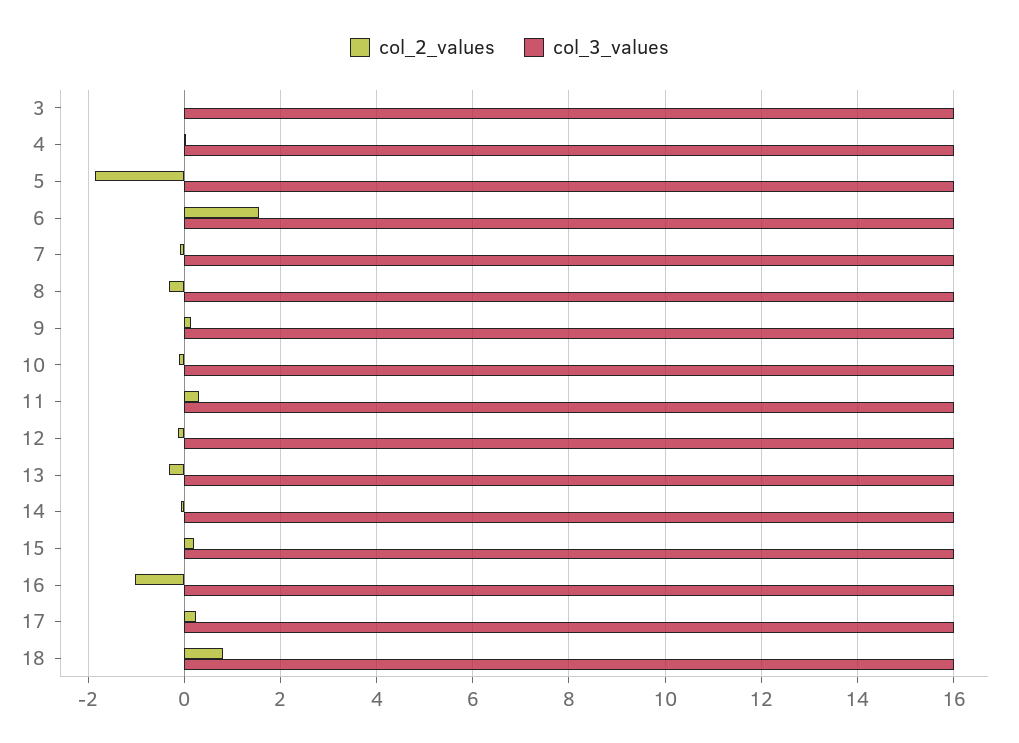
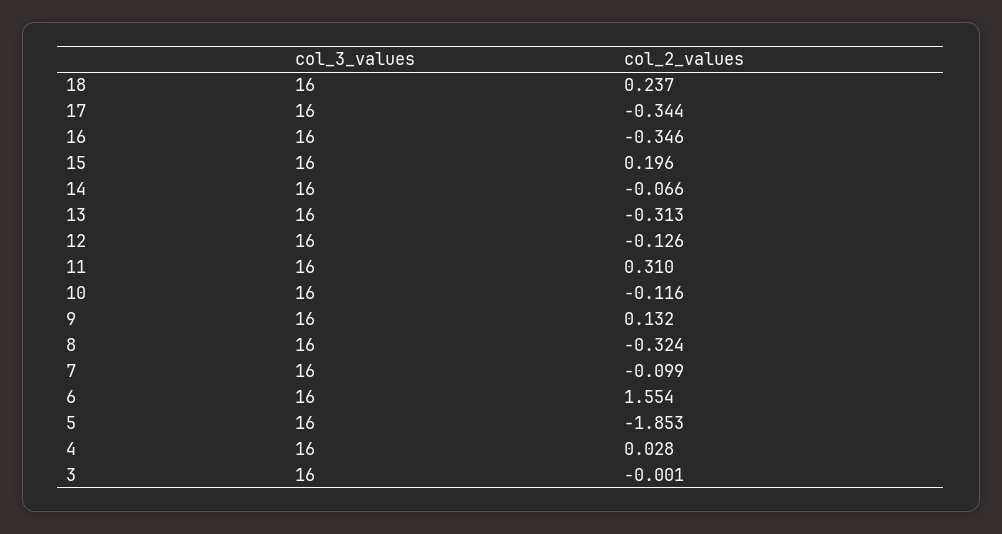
  {
    "col_2_values": {
      "3": -0.001,
      "4": 0.028,
      "5": -1.853,
      "6": 1.554,
      "7": -0.099,
      "8": -0.324,
      "9": 0.132,
      "10": -0.116,
      "11": 0.31,
      "12": -0.126,
      "13": -0.313,
      "14": -0.066,
      "15": 0.196,
-     "16": -1,
+     "16": -0.346,
-     "17": 0.2,
+     "17": -0.344,
-     "18": 0.8
+     "18": 0.237
    },
    "col_3_values": {
      "3": 16,
      "4": 16,
      "5": 16,
      "6": 16,
      "7": 16,
      "8": 16,
      "9": 16,
      "10": 16,
      "11": 16,
      "12": 16,
      "13": 16,
      "14": 16,
      "15": 16,
      "16": 16,
      "17": 16,
      "18": 16
    }
  }

